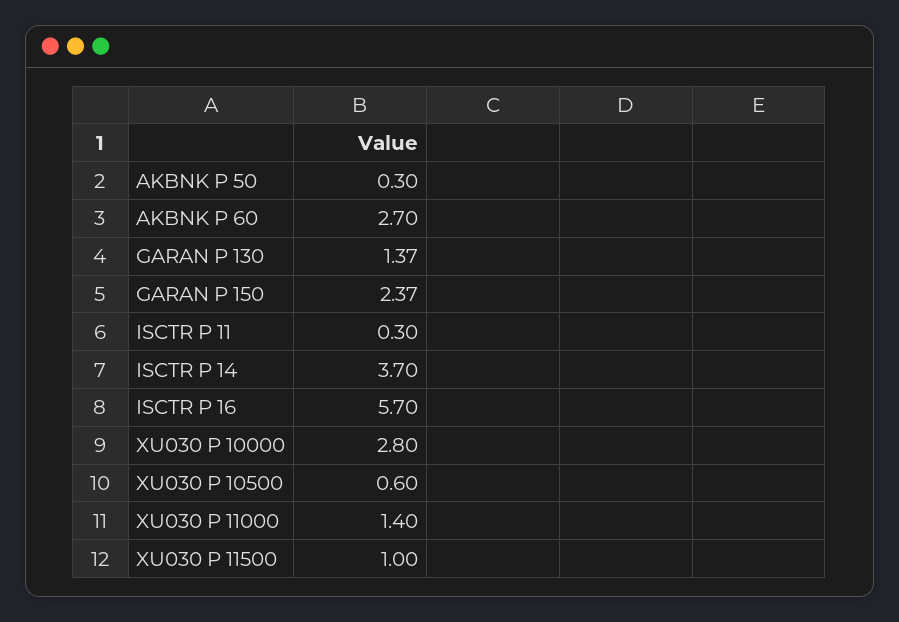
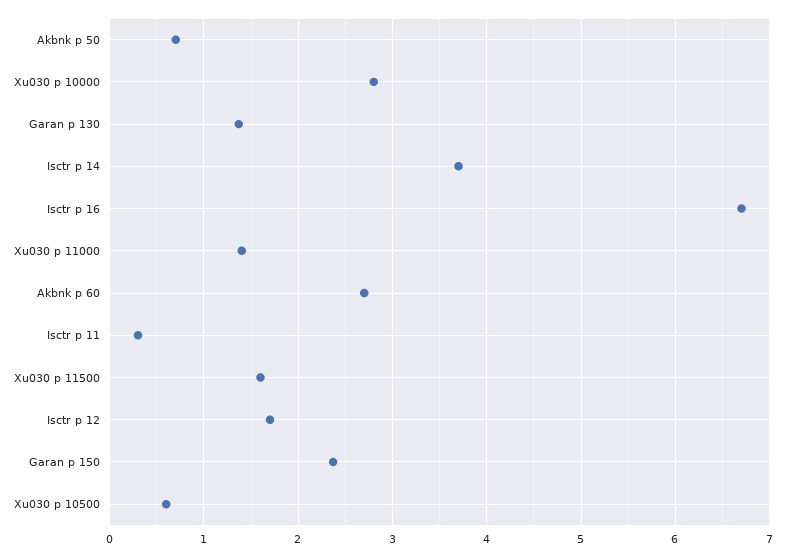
  {
-   "AKBNK P 50": 0.3,
+   "AKBNK P 50": 0.7,
    "AKBNK P 60": 2.7,
    "GARAN P 130": 1.37,
    "GARAN P 150": 2.37,
    "ISCTR P 11": 0.3,
    "ISCTR P 14": 3.7,
-   "ISCTR P 16": 5.7,
+   "ISCTR P 16": 6.7,
    "XU030 P 10000": 2.8,
    "XU030 P 10500": 0.6,
    "XU030 P 11000": 1.4,
-   "XU030 P 11500": 1
+   "XU030 P 11500": 1.6,
+   "Isctr p 12": 1.7
  }

